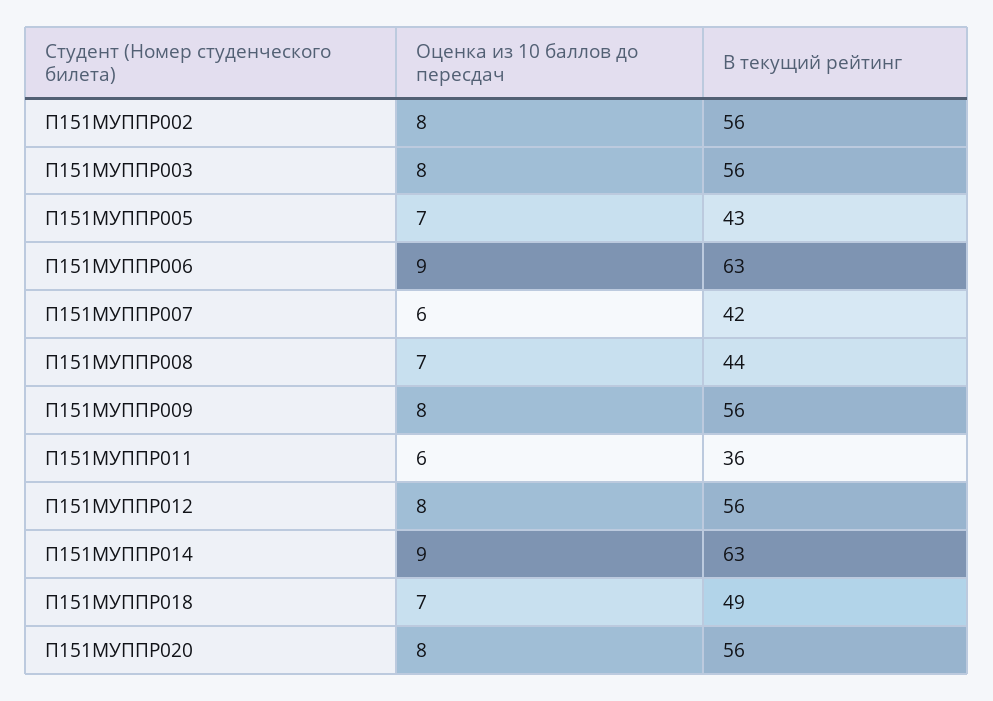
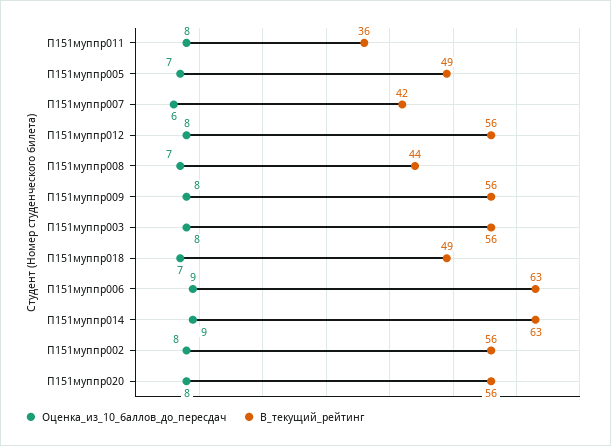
  {
    "Оценка из 10 баллов до пересдач": {
      "П151МУППР002": 8,
      "П151МУППР003": 8,
      "П151МУППР005": 7,
      "П151МУППР006": 9,
      "П151МУППР007": 6,
      "П151МУППР008": 7,
      "П151МУППР009": 8,
-     "П151МУППР011": 6,
+     "П151МУППР011": 8,
      "П151МУППР012": 8,
      "П151МУППР014": 9,
      "П151МУППР018": 7,
      "П151МУППР020": 8
    },
    "В текущий рейтинг": {
      "П151МУППР002": 56,
      "П151МУППР003": 56,
-     "П151МУППР005": 43,
+     "П151МУППР005": 49,
      "П151МУППР006": 63,
      "П151МУППР007": 42,
      "П151МУППР008": 44,
      "П151МУППР009": 56,
      "П151МУППР011": 36,
      "П151МУППР012": 56,
      "П151МУППР014": 63,
      "П151МУППР018": 49,
      "П151МУППР020": 56
    }
  }

